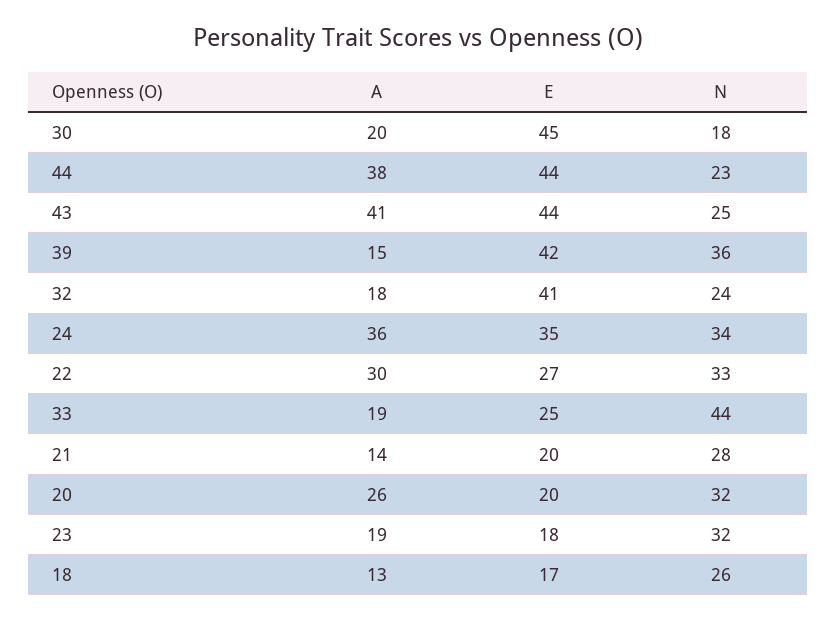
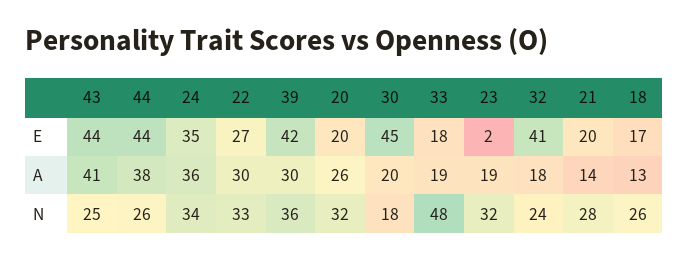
  {
    "A": {
      "30": 20,
      "44": 38,
      "43": 41,
-     "39": 15,
+     "39": 30,
      "32": 18,
      "24": 36,
      "22": 30,
      "33": 19,
      "21": 14,
      "20": 26,
      "23": 19,
      "18": 13
    },
    "E": {
      "30": 45,
      "44": 44,
      "43": 44,
      "39": 42,
      "32": 41,
      "24": 35,
      "22": 27,
-     "33": 25,
+     "33": 18,
      "21": 20,
      "20": 20,
-     "23": 18,
+     "23": 2,
      "18": 17
    },
    "N": {
      "30": 18,
-     "44": 23,
+     "44": 26,
      "43": 25,
      "39": 36,
      "32": 24,
      "24": 34,
      "22": 33,
-     "33": 44,
+     "33": 48,
      "21": 28,
      "20": 32,
      "23": 32,
      "18": 26
    }
  }

